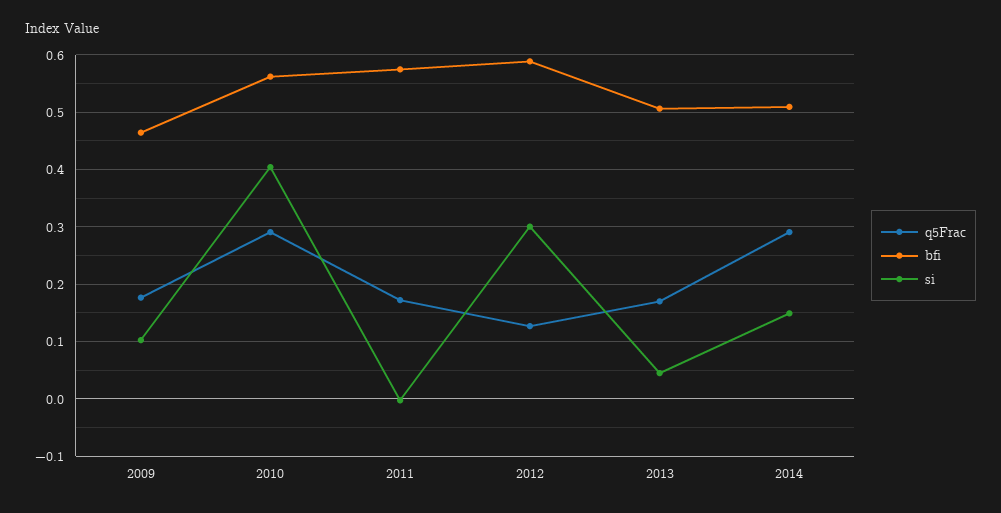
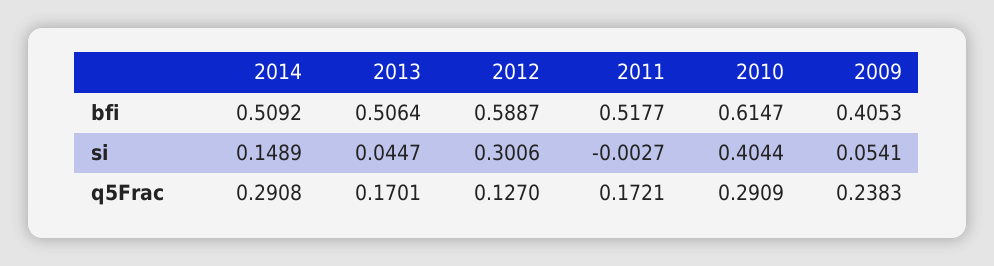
  {
    "q5Frac": {
-     "2009": 0.18,
+     "2009": 0.2383,
      "2010": 0.2909,
      "2011": 0.1721,
      "2012": 0.127,
      "2013": 0.1701,
      "2014": 0.2908
    },
    "bfi": {
-     "2009": 0.46,
+     "2009": 0.4053,
-     "2010": 0.56,
+     "2010": 0.6147,
-     "2011": 0.58,
+     "2011": 0.5177,
      "2012": 0.5887,
      "2013": 0.5064,
      "2014": 0.5092
    },
    "si": {
-     "2009": 0.1,
+     "2009": 0.0541,
      "2010": 0.4044,
      "2011": -0.0027,
      "2012": 0.3006,
      "2013": 0.0447,
      "2014": 0.1489
    }
  }

